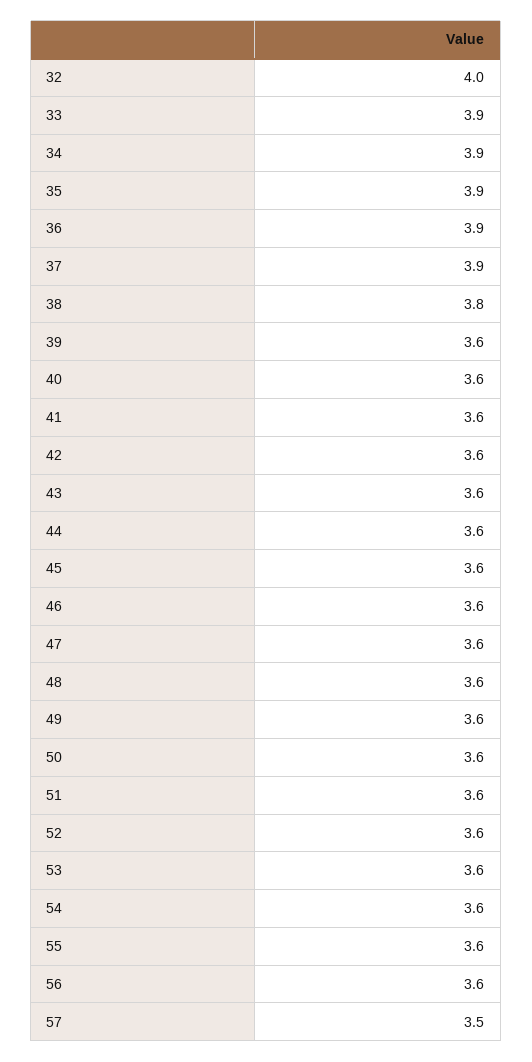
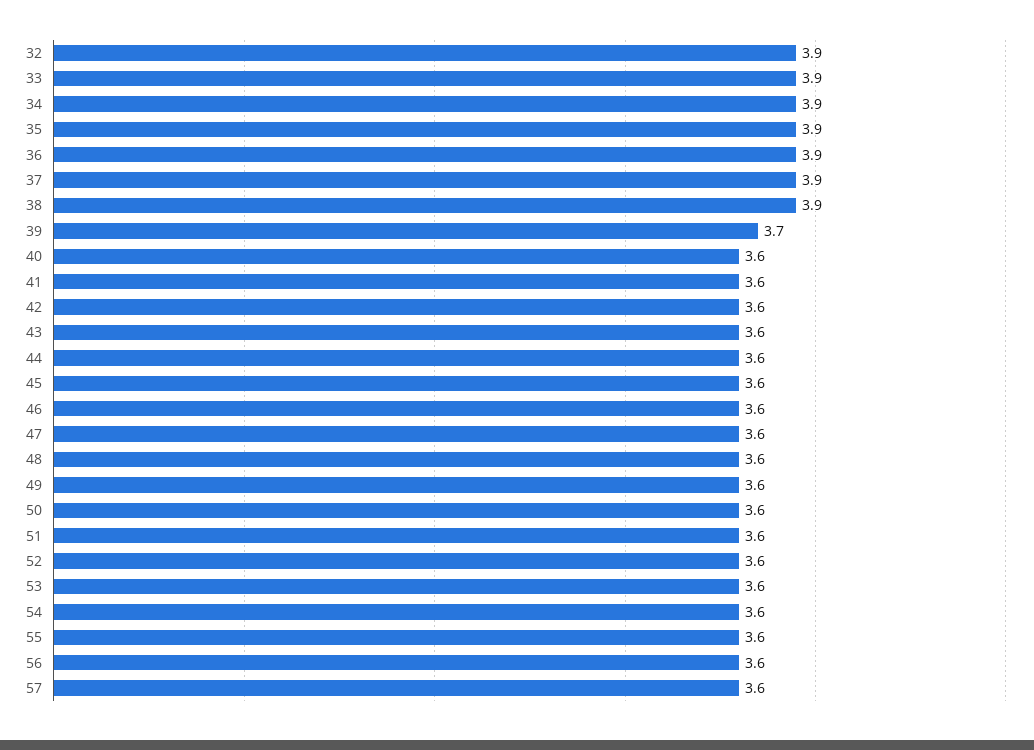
  {
-   "32": 4,
+   "32": 3.9,
    "33": 3.9,
    "34": 3.9,
    "35": 3.9,
    "36": 3.9,
    "37": 3.9,
-   "38": 3.8,
+   "38": 3.9,
-   "39": 3.6,
+   "39": 3.7,
    "40": 3.6,
    "41": 3.6,
    "42": 3.6,
    "43": 3.6,
    "44": 3.6,
    "45": 3.6,
    "46": 3.6,
    "47": 3.6,
    "48": 3.6,
    "49": 3.6,
    "50": 3.6,
    "51": 3.6,
    "52": 3.6,
    "53": 3.6,
    "54": 3.6,
    "55": 3.6,
    "56": 3.6,
-   "57": 3.5
+   "57": 3.6
  }

